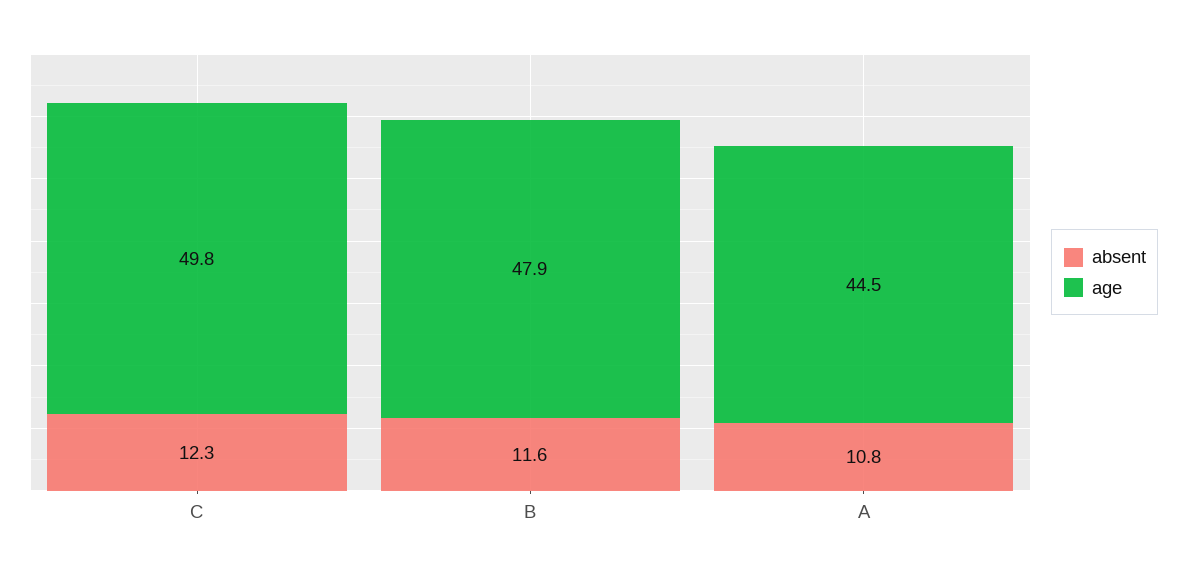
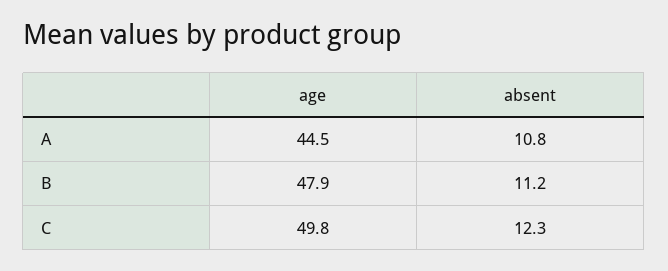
  {
    "absent": {
      "C": 12.3,
-     "B": 11.6,
+     "B": 11.2,
      "A": 10.8
    },
    "age": {
      "C": 49.8,
      "B": 47.9,
      "A": 44.5
    }
  }

